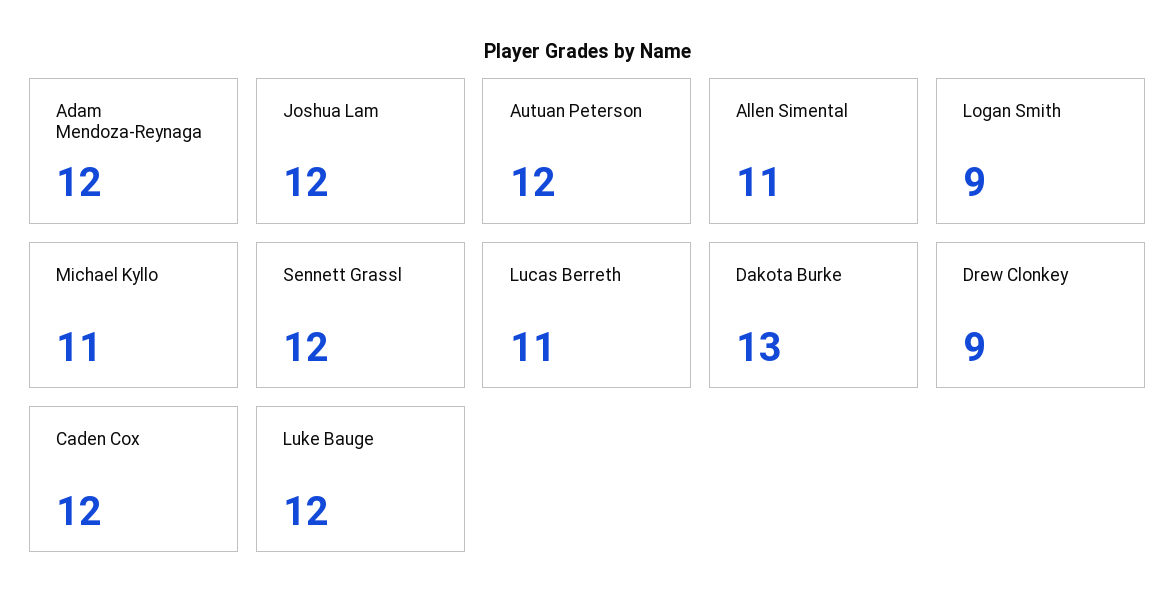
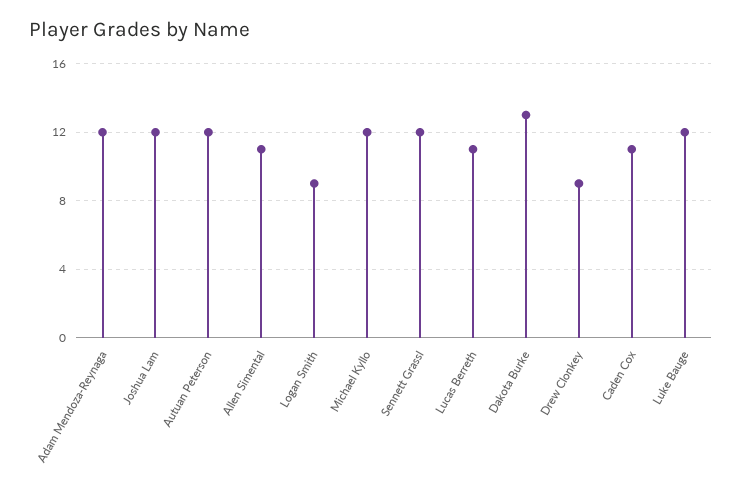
  {
    "Adam Mendoza-Reynaga": 12,
    "Joshua Lam": 12,
    "Autuan Peterson": 12,
    "Allen Simental": 11,
    "Logan Smith": 9,
-   "Michael Kyllo": 11,
+   "Michael Kyllo": 12,
    "Sennett Grassl": 12,
    "Lucas Berreth": 11,
    "Dakota Burke": 13,
    "Drew Clonkey": 9,
-   "Caden Cox": 12,
+   "Caden Cox": 11,
    "Luke Bauge": 12
  }

